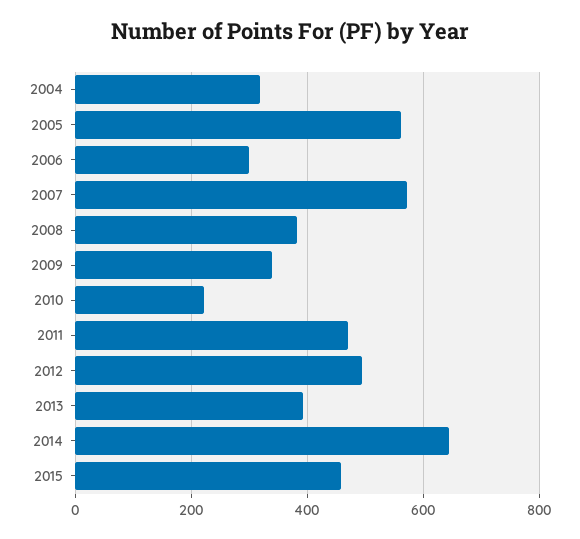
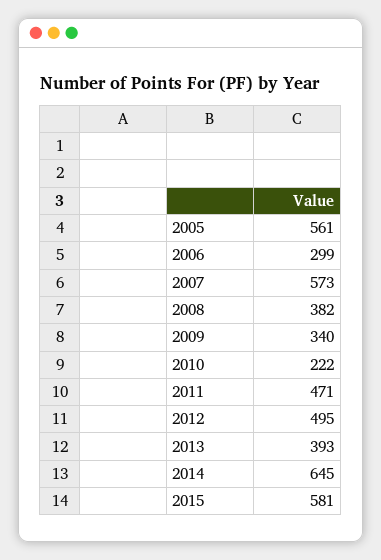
  {
-   "2004": 320,
    "2005": 561,
    "2006": 299,
    "2007": 573,
    "2008": 382,
    "2009": 340,
    "2010": 222,
    "2011": 471,
    "2012": 495,
    "2013": 393,
    "2014": 645,
-   "2015": 460
+   "2015": 581
  }

